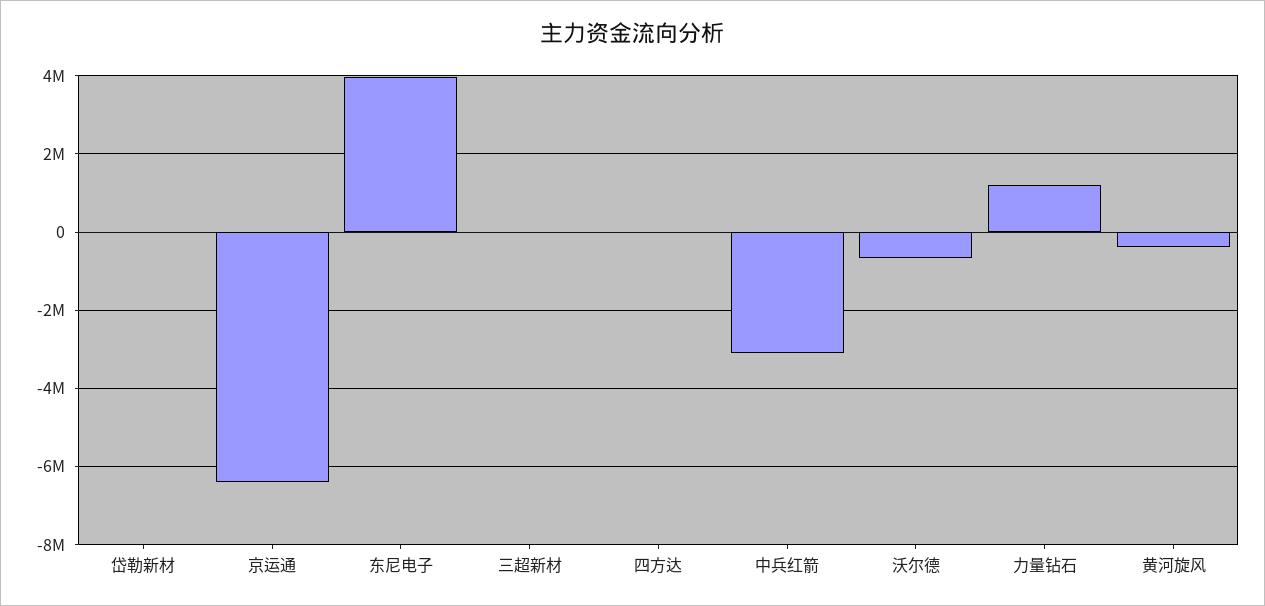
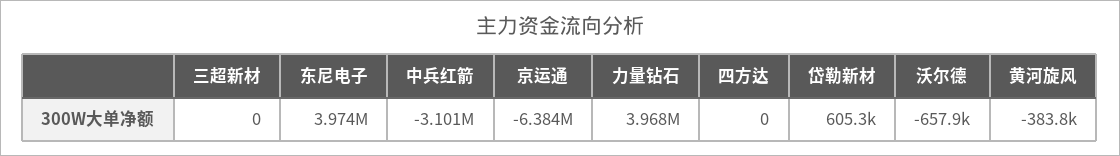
  {
-   "岱勒新材": 0,
+   "岱勒新材": 605300,
    "京运通": -6384000,
    "东尼电子": 3974000,
    "三超新材": 0,
    "四方达": 0,
    "中兵红箭": -3101000,
    "沃尔德": -657900,
-   "力量钻石": 1200000,
+   "力量钻石": 3968000,
    "黄河旋风": -383800
  }

